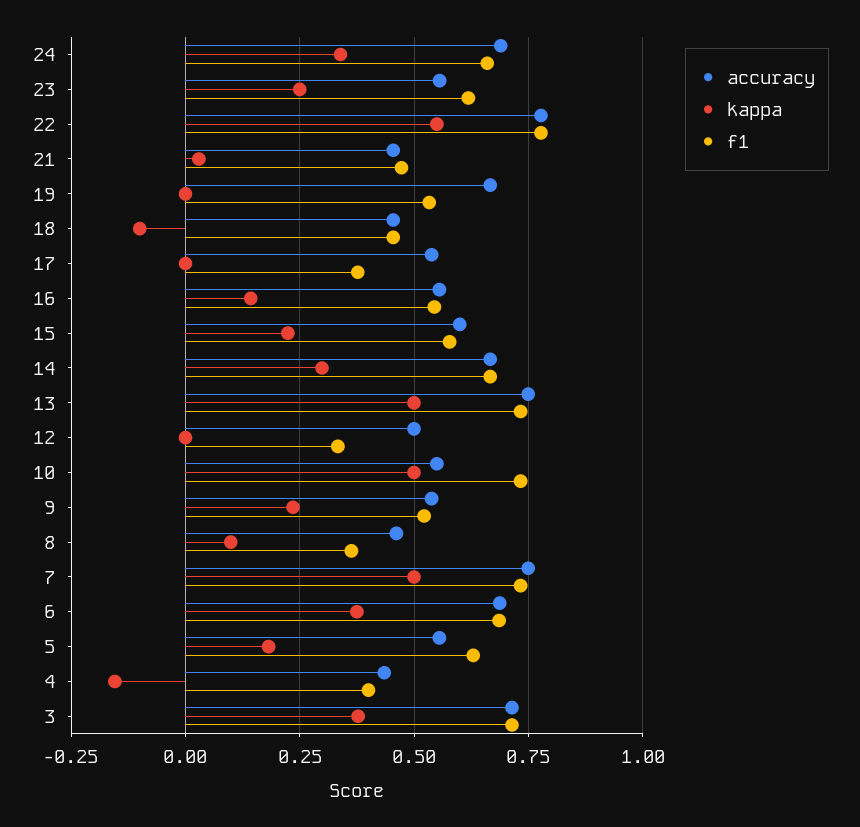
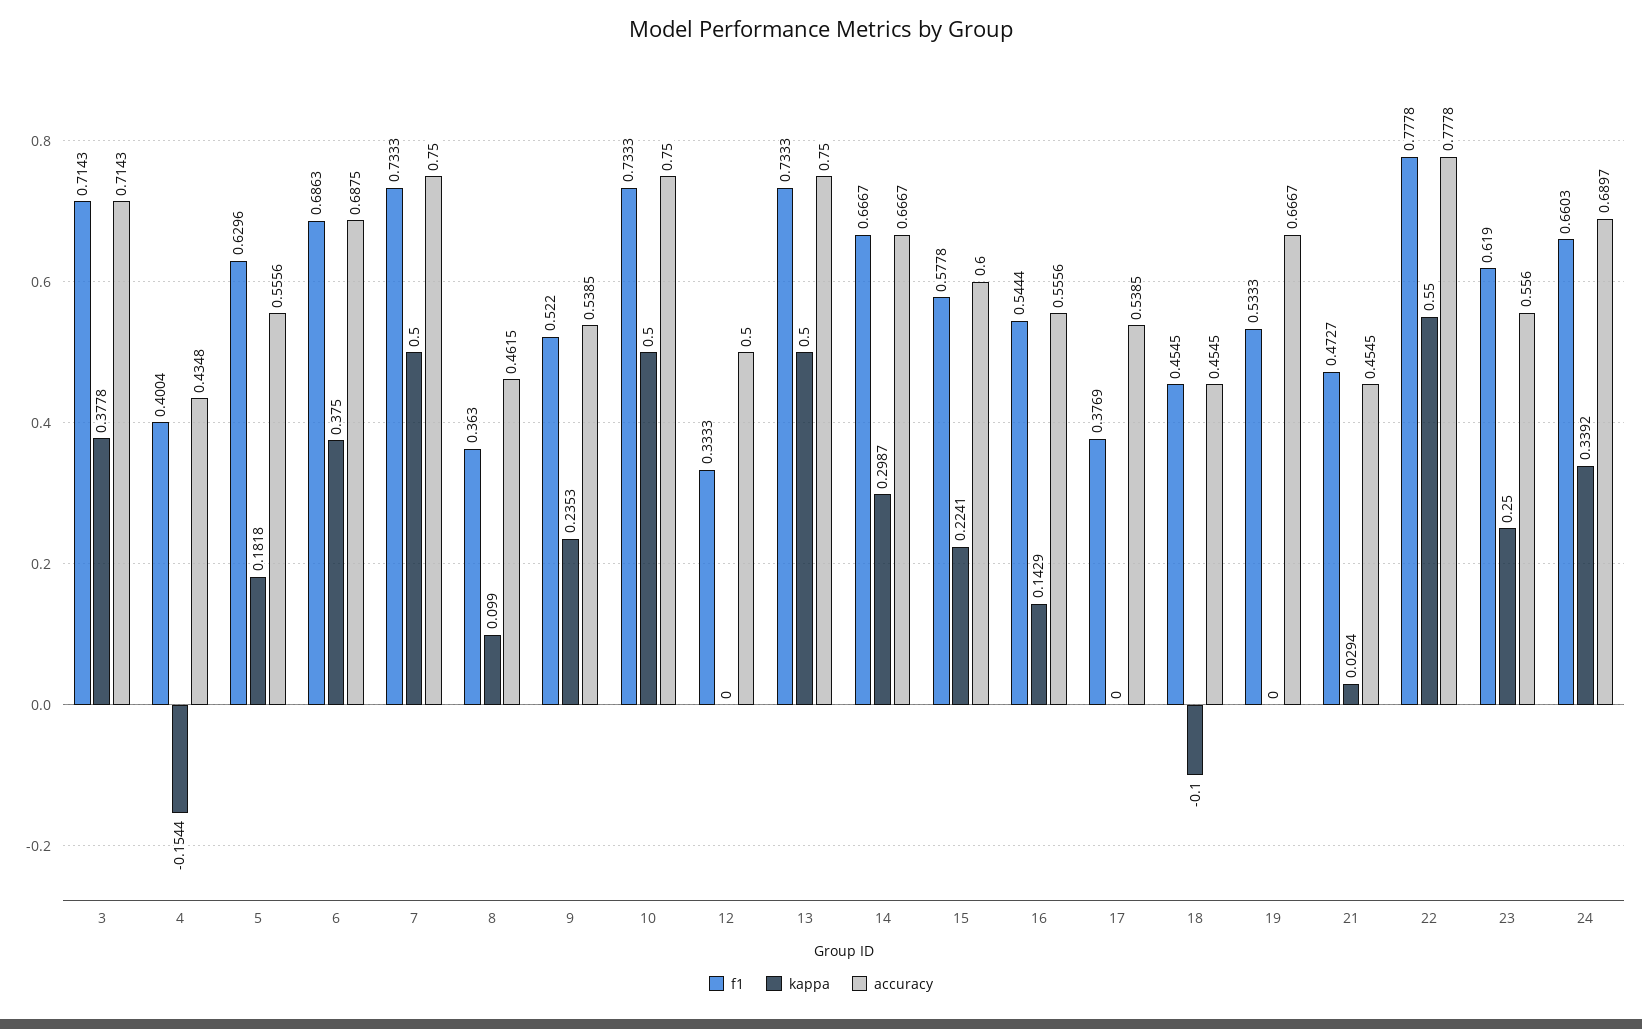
  {
    "accuracy": {
      "24": 0.6897,
      "23": 0.556,
      "22": 0.7778,
      "21": 0.4545,
      "19": 0.6667,
      "18": 0.4545,
      "17": 0.5385,
      "16": 0.5556,
      "15": 0.6,
      "14": 0.6667,
      "13": 0.75,
      "12": 0.5,
-     "10": 0.55,
+     "10": 0.75,
      "9": 0.5385,
      "8": 0.4615,
      "7": 0.75,
      "6": 0.6875,
      "5": 0.5556,
      "4": 0.4348,
      "3": 0.7143
    },
    "kappa": {
      "24": 0.3392,
      "23": 0.25,
      "22": 0.55,
      "21": 0.0294,
      "19": 0,
      "18": -0.1,
      "17": 0,
      "16": 0.1429,
      "15": 0.2241,
      "14": 0.2987,
      "13": 0.5,
      "12": 0,
      "10": 0.5,
      "9": 0.2353,
      "8": 0.099,
      "7": 0.5,
      "6": 0.375,
      "5": 0.1818,
      "4": -0.1544,
      "3": 0.3778
    },
    "f1": {
      "24": 0.6603,
      "23": 0.619,
      "22": 0.7778,
      "21": 0.4727,
      "19": 0.5333,
      "18": 0.4545,
      "17": 0.3769,
      "16": 0.5444,
      "15": 0.5778,
      "14": 0.6667,
      "13": 0.7333,
      "12": 0.3333,
      "10": 0.7333,
      "9": 0.522,
      "8": 0.363,
      "7": 0.7333,
      "6": 0.6863,
      "5": 0.6296,
      "4": 0.4004,
      "3": 0.7143
    }
  }

